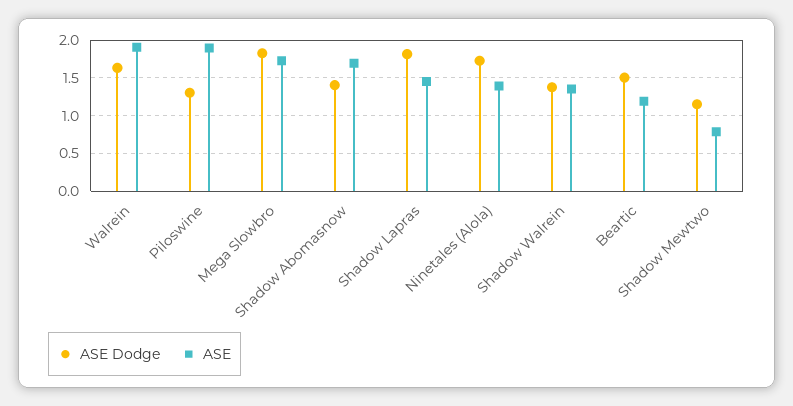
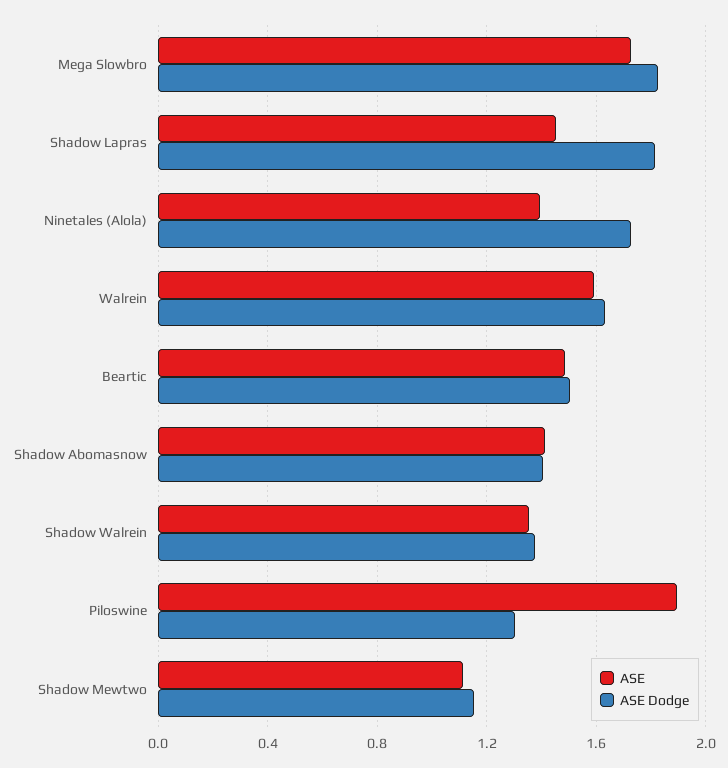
  {
    "ASE Dodge": {
      "Walrein": 1.65,
      "Piloswine": 1.3,
      "Mega Slowbro": 1.85,
      "Shadow Abomasnow": 1.4,
      "Shadow Lapras": 1.8,
      "Ninetales (Alola)": 1.75,
      "Shadow Walrein": 1.4,
      "Beartic": 1.5,
      "Shadow Mewtwo": 1.15
    },
    "ASE": {
-     "Walrein": 1.9,
+     "Walrein": 1.6,
      "Piloswine": 1.9,
      "Mega Slowbro": 1.75,
-     "Shadow Abomasnow": 1.7,
+     "Shadow Abomasnow": 1.4,
      "Shadow Lapras": 1.45,
      "Ninetales (Alola)": 1.4,
      "Shadow Walrein": 1.35,
-     "Beartic": 1.2,
+     "Beartic": 1.5,
-     "Shadow Mewtwo": 0.8
+     "Shadow Mewtwo": 1.1
    }
  }

